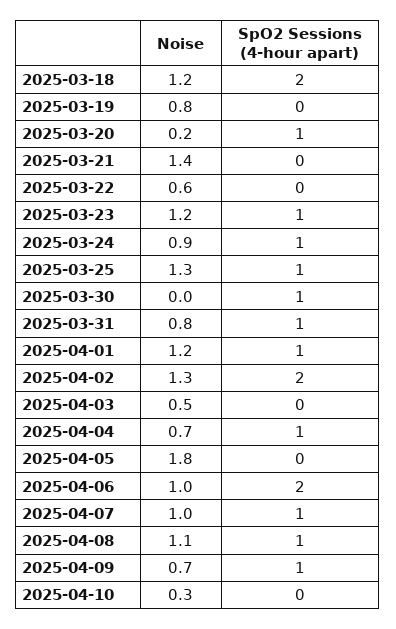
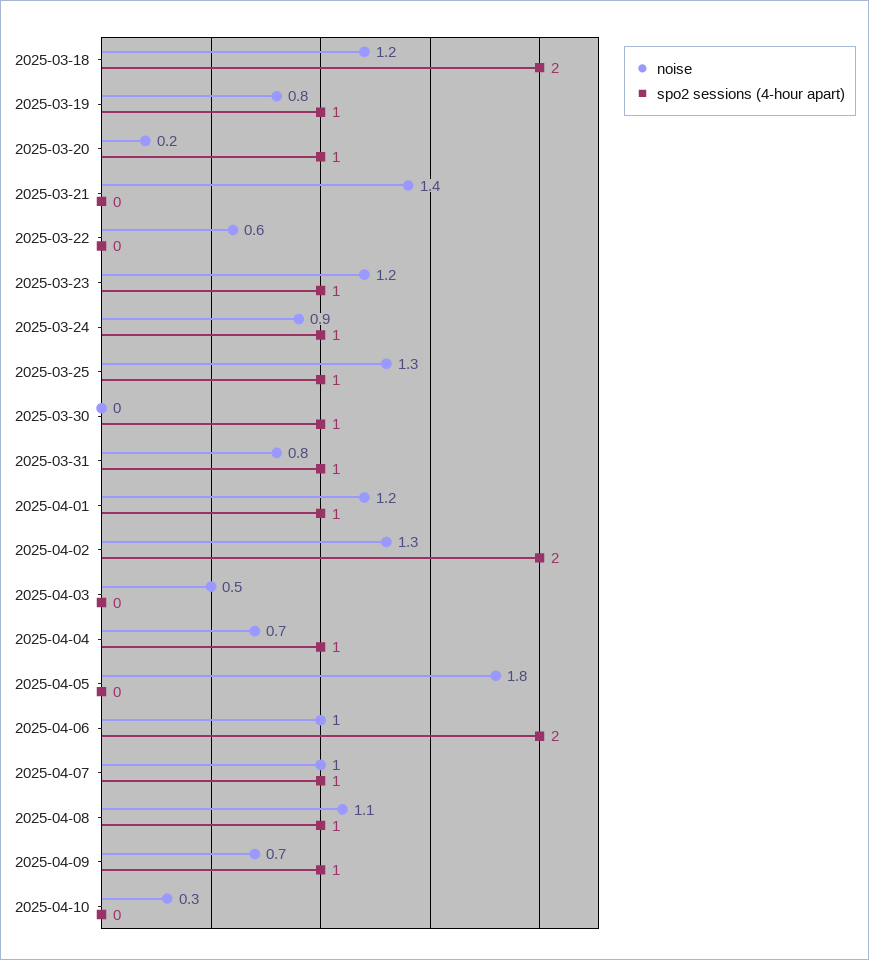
  {
    "Noise": {
      "2025-03-18": 1.2,
      "2025-03-19": 0.8,
      "2025-03-20": 0.2,
      "2025-03-21": 1.4,
      "2025-03-22": 0.6,
      "2025-03-23": 1.2,
      "2025-03-24": 0.9,
      "2025-03-25": 1.3,
      "2025-03-30": 0,
      "2025-03-31": 0.8,
      "2025-04-01": 1.2,
      "2025-04-02": 1.3,
      "2025-04-03": 0.5,
      "2025-04-04": 0.7,
      "2025-04-05": 1.8,
      "2025-04-06": 1,
      "2025-04-07": 1,
      "2025-04-08": 1.1,
      "2025-04-09": 0.7,
      "2025-04-10": 0.3
    },
    "SpO2 Sessions (4-hour apart)": {
      "2025-03-18": 2,
-     "2025-03-19": 0,
+     "2025-03-19": 1,
      "2025-03-20": 1,
      "2025-03-21": 0,
      "2025-03-22": 0,
      "2025-03-23": 1,
      "2025-03-24": 1,
      "2025-03-25": 1,
      "2025-03-30": 1,
      "2025-03-31": 1,
      "2025-04-01": 1,
      "2025-04-02": 2,
      "2025-04-03": 0,
      "2025-04-04": 1,
      "2025-04-05": 0,
      "2025-04-06": 2,
      "2025-04-07": 1,
      "2025-04-08": 1,
      "2025-04-09": 1,
      "2025-04-10": 0
    }
  }

